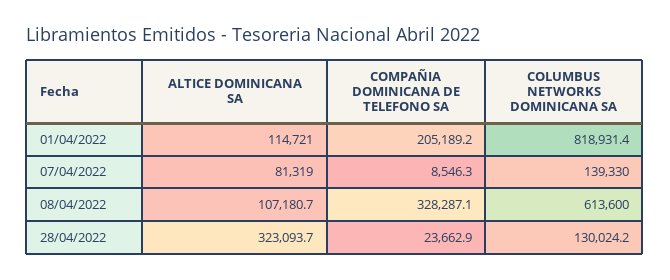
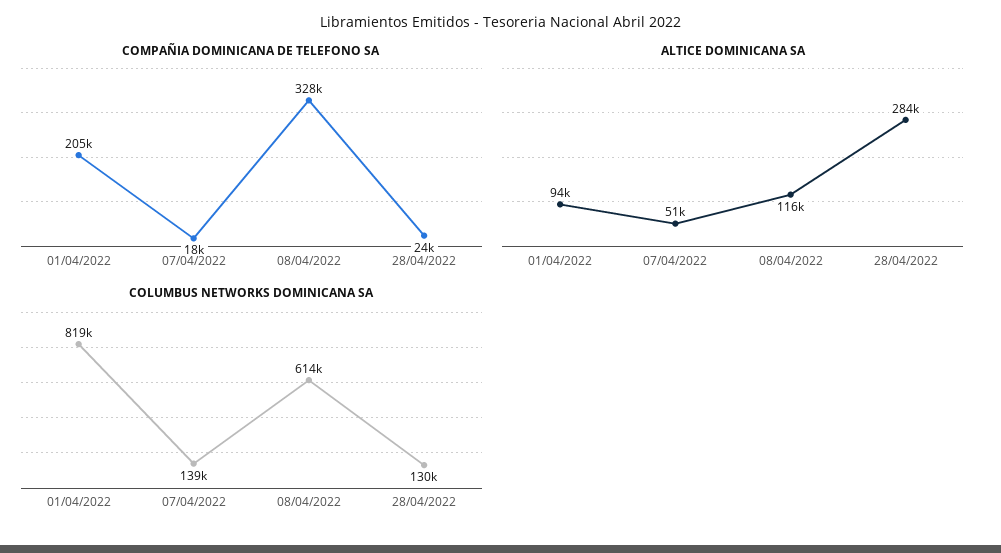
  {
    "ALTICE DOMINICANA SA": {
-     "01/04/2022": 114721,
+     "01/04/2022": 94000,
-     "07/04/2022": 81319,
+     "07/04/2022": 51000,
-     "08/04/2022": 107180.7,
+     "08/04/2022": 116000,
-     "28/04/2022": 323093.7
+     "28/04/2022": 284000
    },
    "COMPAÑIA DOMINICANA DE TELEFONO SA": {
      "01/04/2022": 205189.2,
-     "07/04/2022": 8546.3,
+     "07/04/2022": 18000,
      "08/04/2022": 328287.1,
      "28/04/2022": 23662.9
    },
    "COLUMBUS NETWORKS DOMINICANA SA": {
      "01/04/2022": 818931.4,
      "07/04/2022": 139330,
      "08/04/2022": 613600,
      "28/04/2022": 130024.2
    }
  }

